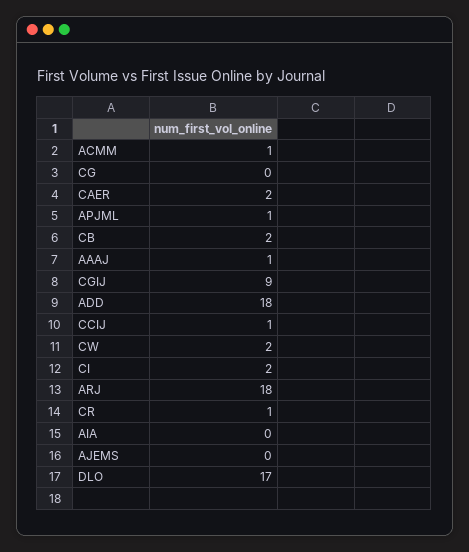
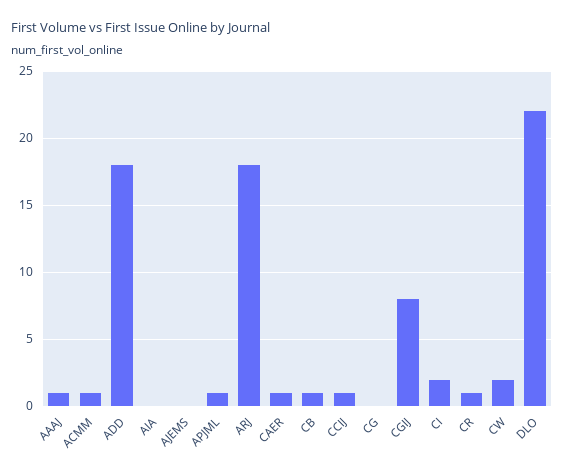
  {
    "ACMM": 1,
    "CG": 0,
-   "CAER": 2,
+   "CAER": 1,
    "APJML": 1,
-   "CB": 2,
+   "CB": 1,
    "AAAJ": 1,
-   "CGIJ": 9,
+   "CGIJ": 8,
    "ADD": 18,
    "CCIJ": 1,
    "CW": 2,
    "CI": 2,
    "ARJ": 18,
    "CR": 1,
    "AIA": 0,
    "AJEMS": 0,
-   "DLO": 17
+   "DLO": 22
  }

